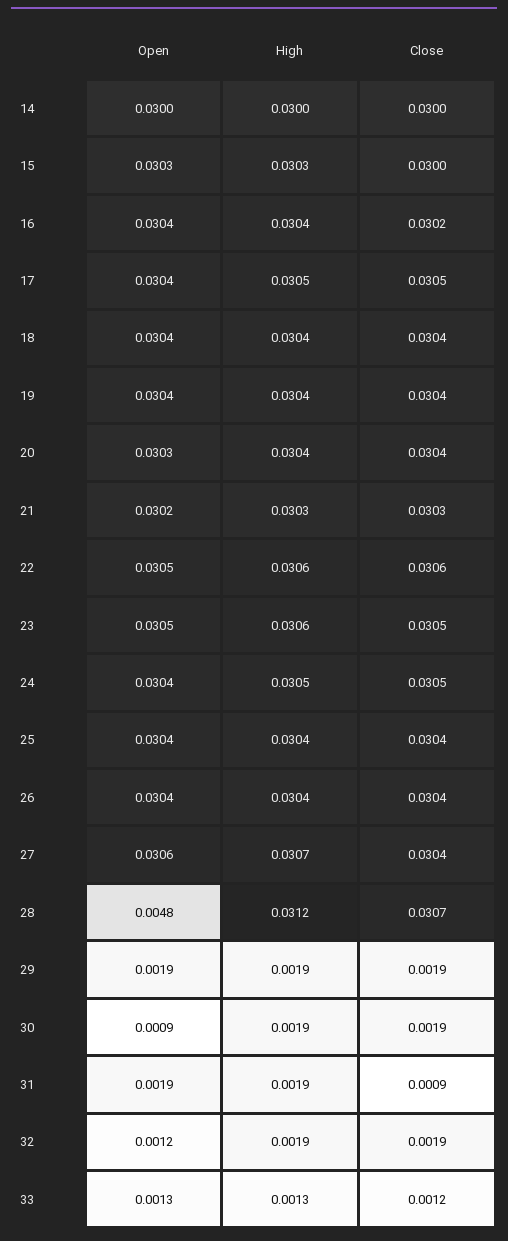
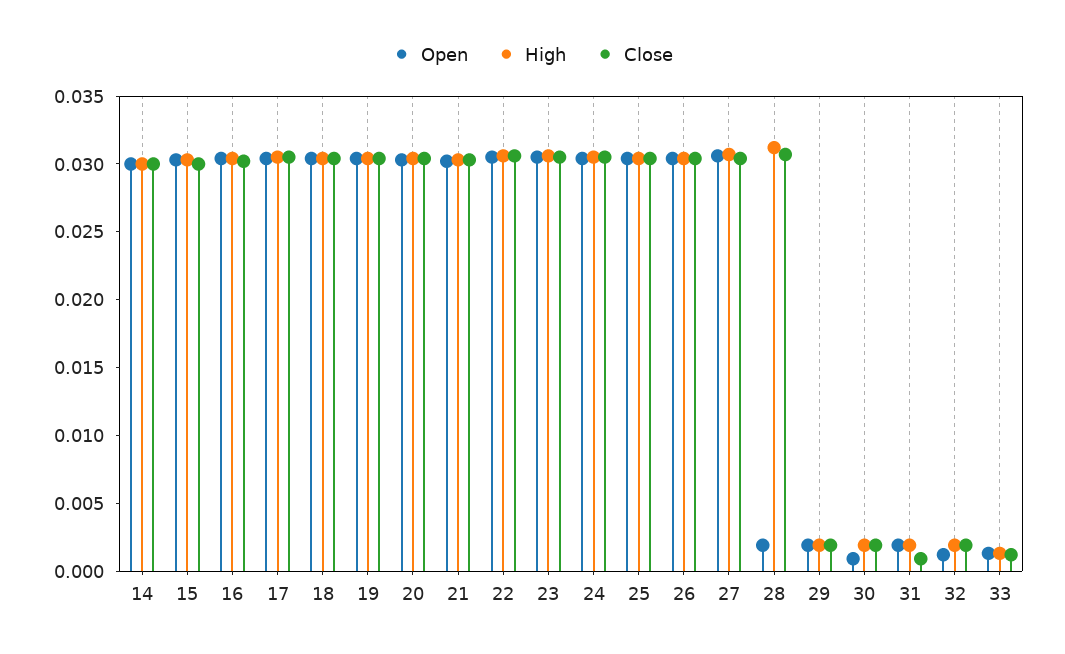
  {
    "Open": {
      "14": 0.03,
      "15": 0.0303,
      "16": 0.0304,
      "17": 0.0304,
      "18": 0.0304,
      "19": 0.0304,
      "20": 0.0303,
      "21": 0.0302,
      "22": 0.0305,
      "23": 0.0305,
      "24": 0.0304,
      "25": 0.0304,
      "26": 0.0304,
      "27": 0.0306,
-     "28": 0.0048,
+     "28": 0.002,
      "29": 0.0019,
      "30": 0.0009,
      "31": 0.0019,
      "32": 0.0012,
      "33": 0.0013
    },
    "High": {
      "14": 0.03,
      "15": 0.0303,
      "16": 0.0304,
      "17": 0.0305,
      "18": 0.0304,
      "19": 0.0304,
      "20": 0.0304,
      "21": 0.0303,
      "22": 0.0306,
      "23": 0.0306,
      "24": 0.0305,
      "25": 0.0304,
      "26": 0.0304,
      "27": 0.0307,
      "28": 0.0312,
      "29": 0.0019,
      "30": 0.0019,
      "31": 0.0019,
      "32": 0.0019,
      "33": 0.0013
    },
    "Close": {
      "14": 0.03,
      "15": 0.03,
      "16": 0.0302,
      "17": 0.0305,
      "18": 0.0304,
      "19": 0.0304,
      "20": 0.0304,
      "21": 0.0303,
      "22": 0.0306,
      "23": 0.0305,
      "24": 0.0305,
      "25": 0.0304,
      "26": 0.0304,
      "27": 0.0304,
      "28": 0.0307,
      "29": 0.0019,
      "30": 0.0019,
      "31": 0.0009,
      "32": 0.0019,
      "33": 0.0012
    }
  }

